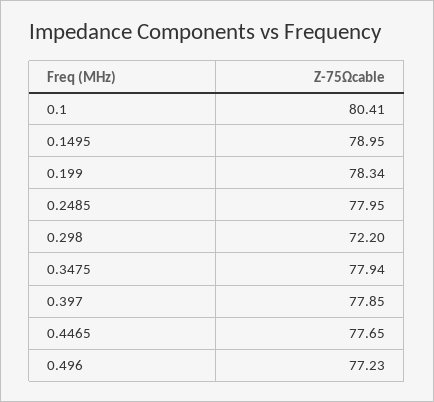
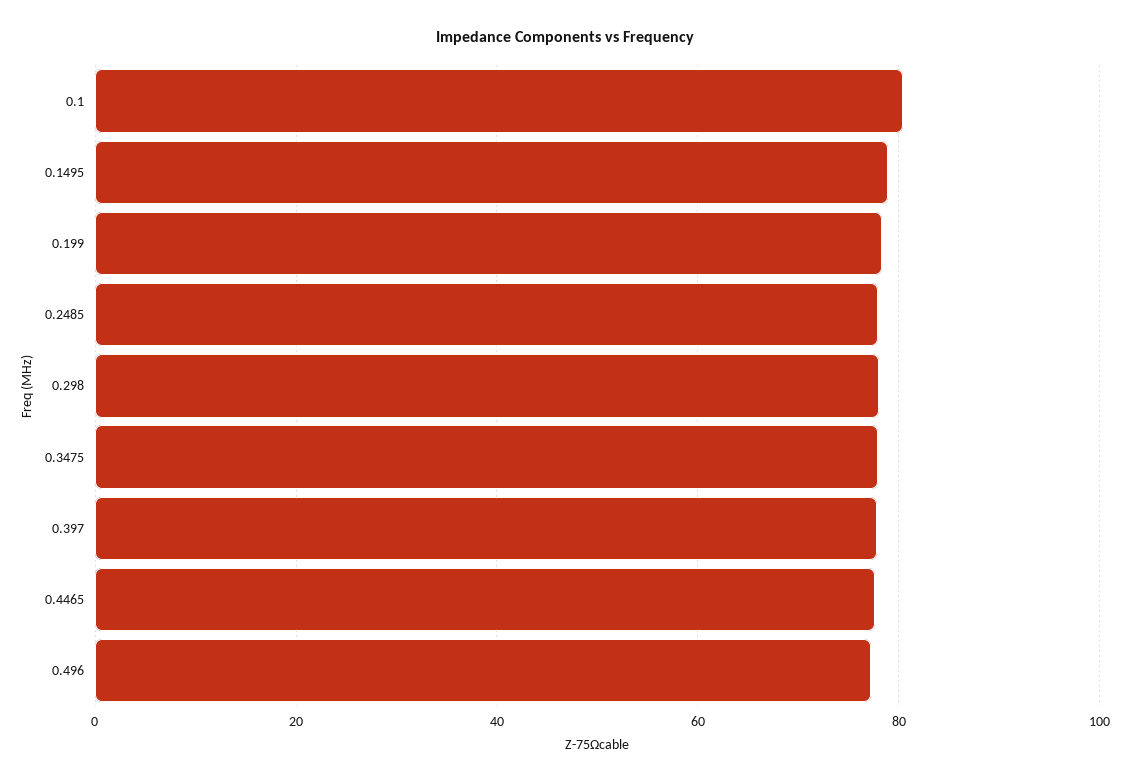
  {
    "0.1": 80.41,
    "0.1495": 78.95,
    "0.199": 78.34,
    "0.2485": 77.95,
-   "0.298": 72.2,
+   "0.298": 78,
    "0.3475": 77.94,
    "0.397": 77.85,
    "0.4465": 77.65,
    "0.496": 77.23
  }

